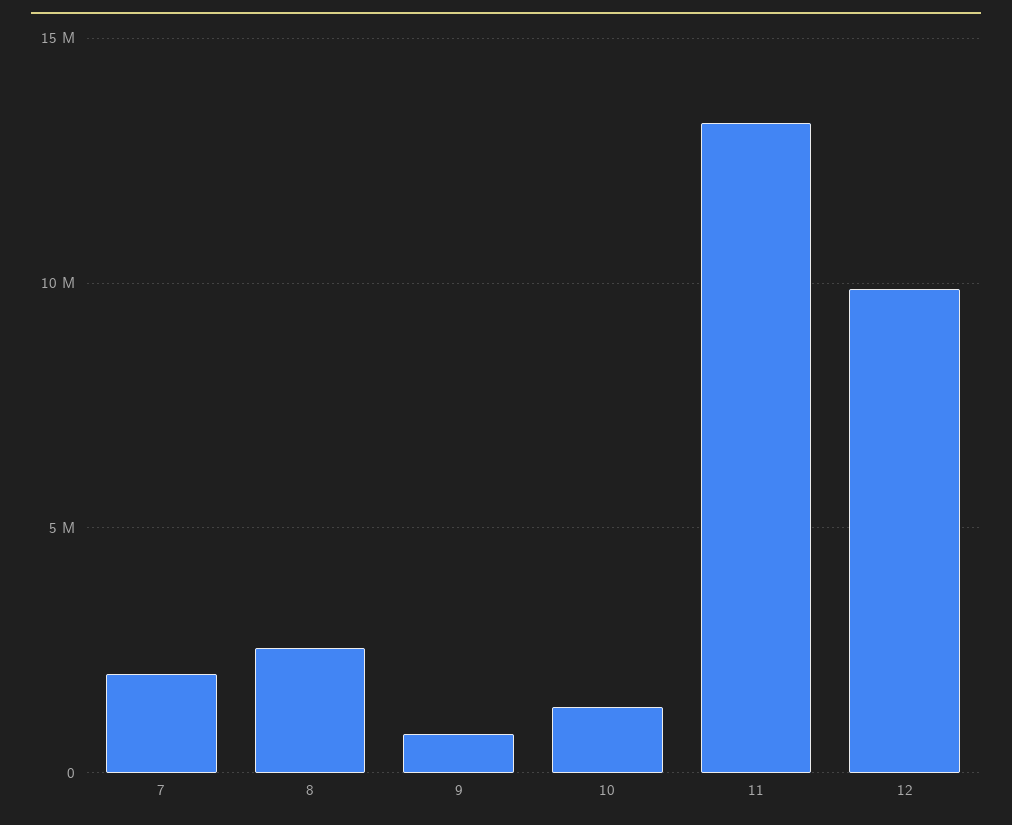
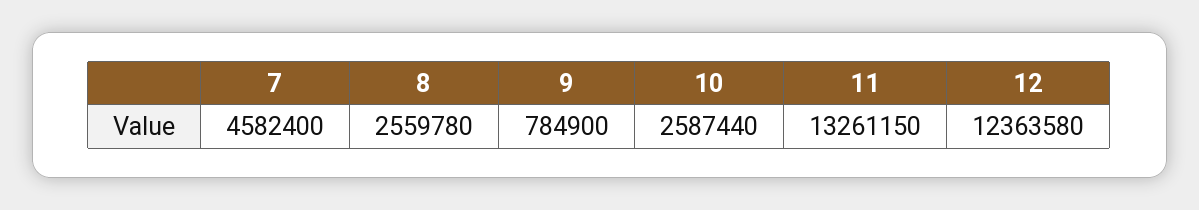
  {
-   "7": 2000000,
+   "7": 4582400,
    "8": 2559780,
    "9": 784900,
-   "10": 1500000,
+   "10": 2587440,
    "11": 13261150,
-   "12": 10000000
+   "12": 12363580
  }

